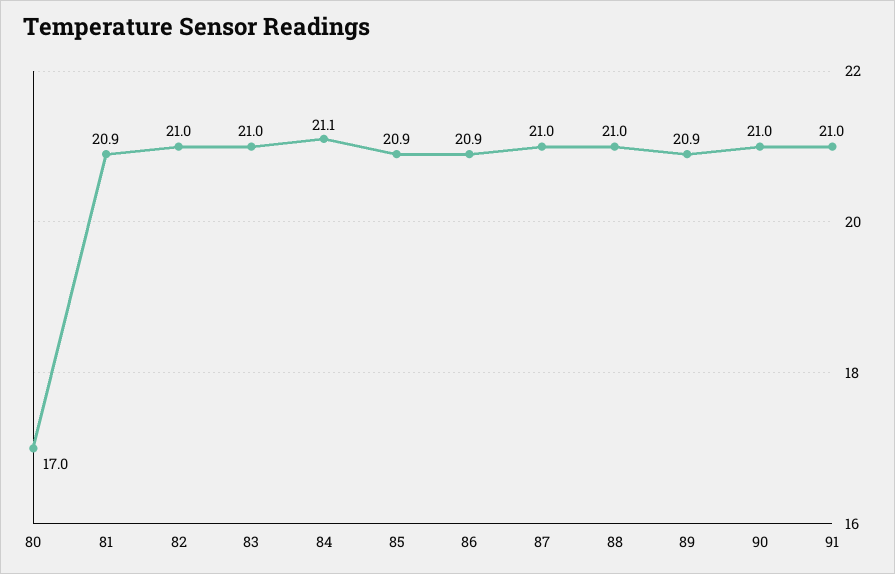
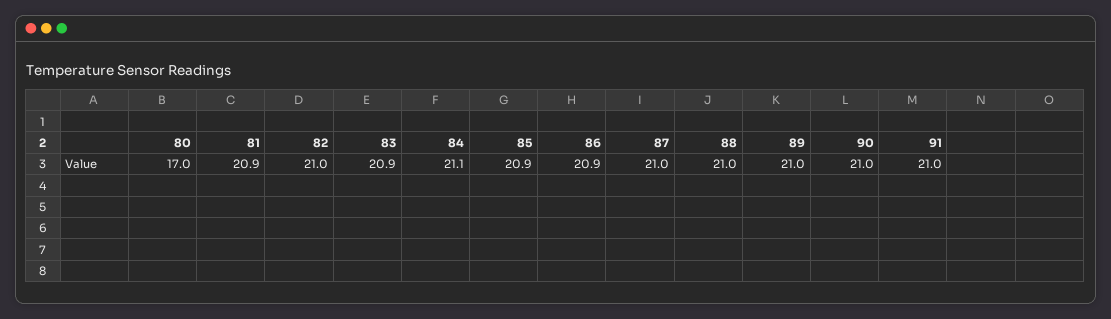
  {
    "80": 17,
    "81": 20.9,
    "82": 21,
-   "83": 21,
+   "83": 20.9,
    "84": 21.1,
    "85": 20.9,
    "86": 20.9,
    "87": 21,
    "88": 21,
-   "89": 20.9,
+   "89": 21,
    "90": 21,
    "91": 21
  }

